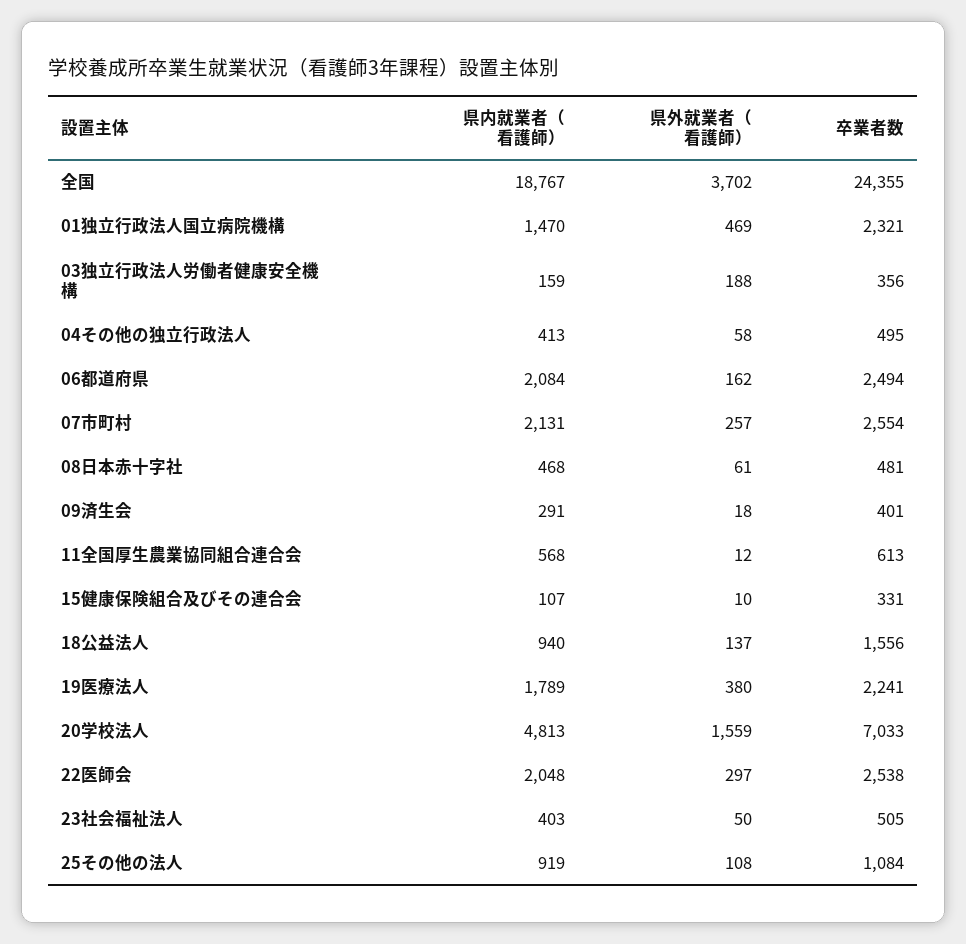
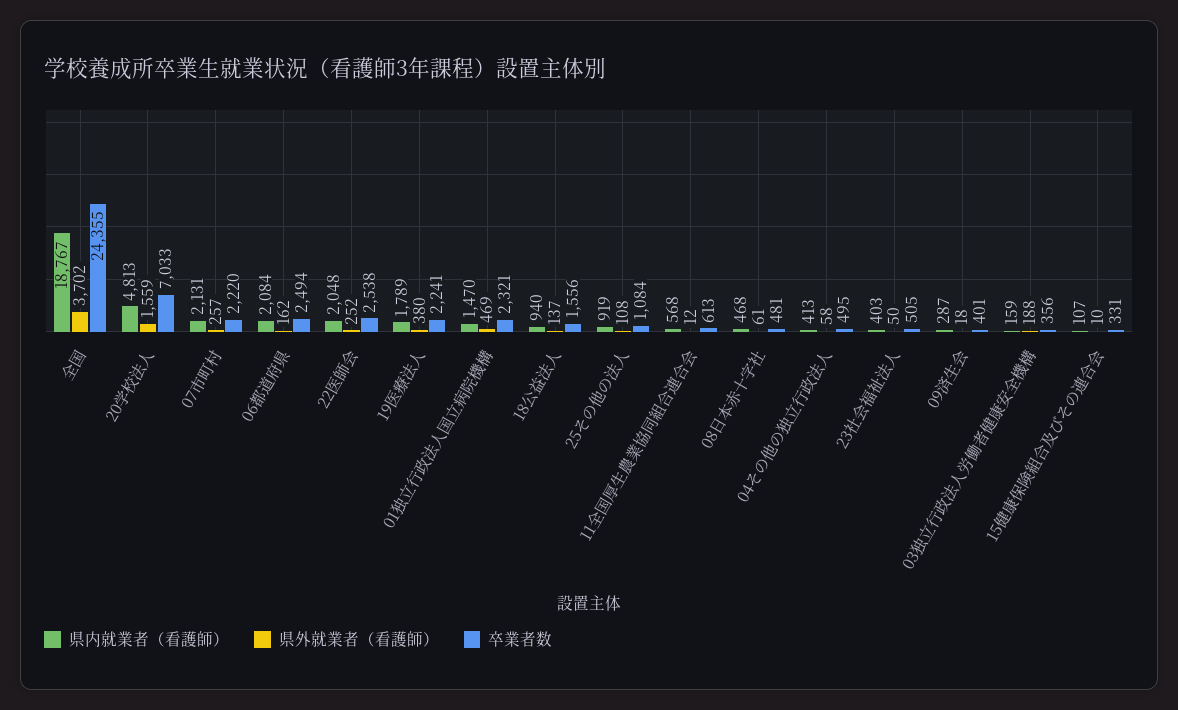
  {
    "県内就業者（看護師）": {
      "全国": 18767,
      "01独立行政法人国立病院機構": 1470,
      "03独立行政法人労働者健康安全機構": 159,
      "04その他の独立行政法人": 413,
      "06都道府県": 2084,
      "07市町村": 2131,
      "08日本赤十字社": 468,
-     "09済生会": 291,
+     "09済生会": 287,
      "11全国厚生農業協同組合連合会": 568,
      "15健康保険組合及びその連合会": 107,
      "18公益法人": 940,
      "19医療法人": 1789,
      "20学校法人": 4813,
      "22医師会": 2048,
      "23社会福祉法人": 403,
      "25その他の法人": 919
    },
    "県外就業者（看護師）": {
      "全国": 3702,
      "01独立行政法人国立病院機構": 469,
      "03独立行政法人労働者健康安全機構": 188,
      "04その他の独立行政法人": 58,
      "06都道府県": 162,
      "07市町村": 257,
      "08日本赤十字社": 61,
      "09済生会": 18,
      "11全国厚生農業協同組合連合会": 12,
      "15健康保険組合及びその連合会": 10,
      "18公益法人": 137,
      "19医療法人": 380,
      "20学校法人": 1559,
-     "22医師会": 297,
+     "22医師会": 252,
      "23社会福祉法人": 50,
      "25その他の法人": 108
    },
    "卒業者数": {
      "全国": 24355,
      "01独立行政法人国立病院機構": 2321,
      "03独立行政法人労働者健康安全機構": 356,
      "04その他の独立行政法人": 495,
      "06都道府県": 2494,
-     "07市町村": 2554,
+     "07市町村": 2220,
      "08日本赤十字社": 481,
      "09済生会": 401,
      "11全国厚生農業協同組合連合会": 613,
      "15健康保険組合及びその連合会": 331,
      "18公益法人": 1556,
      "19医療法人": 2241,
      "20学校法人": 7033,
      "22医師会": 2538,
      "23社会福祉法人": 505,
      "25その他の法人": 1084
    }
  }

